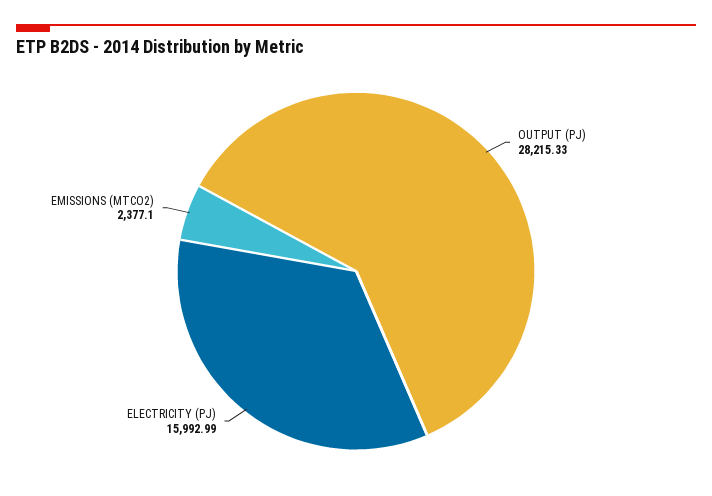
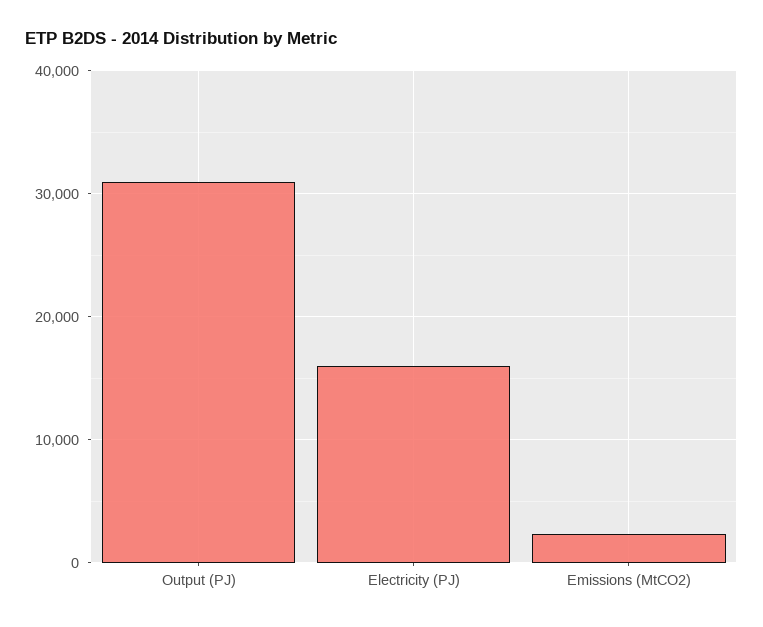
  {
-   "OUTPUT (PJ)": 28215.33,
+   "OUTPUT (PJ)": 31000,
    "ELECTRICITY (PJ)": 15992.99,
    "EMISSIONS (MTCO2)": 2377.1
  }

